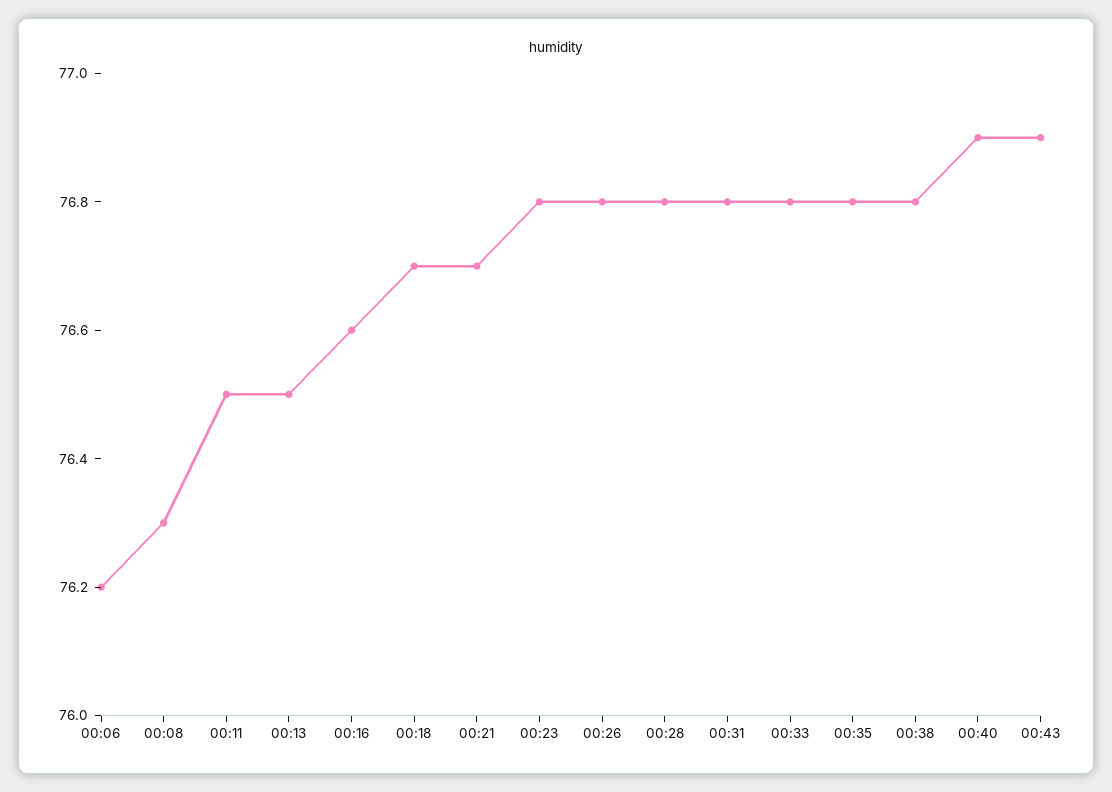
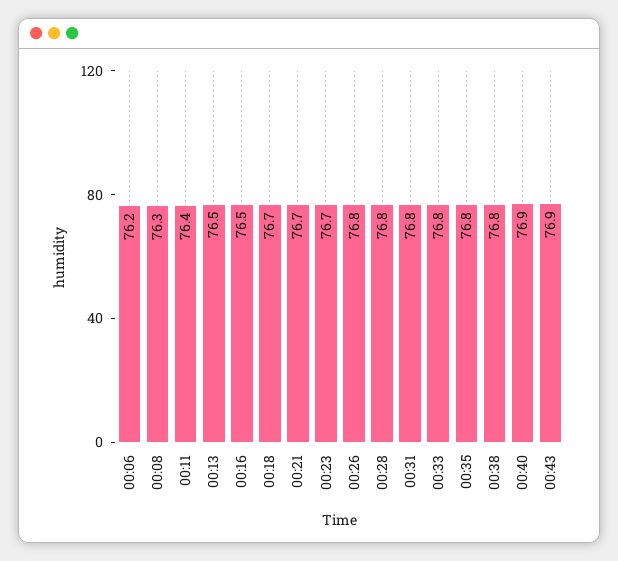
  {
    "00:06": 76.2,
    "00:08": 76.3,
-   "00:11": 76.5,
+   "00:11": 76.4,
    "00:13": 76.5,
-   "00:16": 76.6,
+   "00:16": 76.5,
    "00:18": 76.7,
    "00:21": 76.7,
-   "00:23": 76.8,
+   "00:23": 76.7,
    "00:26": 76.8,
    "00:28": 76.8,
    "00:31": 76.8,
    "00:33": 76.8,
    "00:35": 76.8,
    "00:38": 76.8,
    "00:40": 76.9,
    "00:43": 76.9
  }

